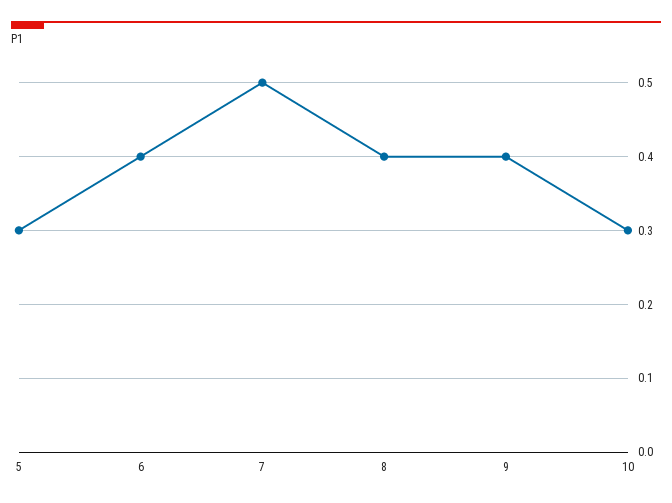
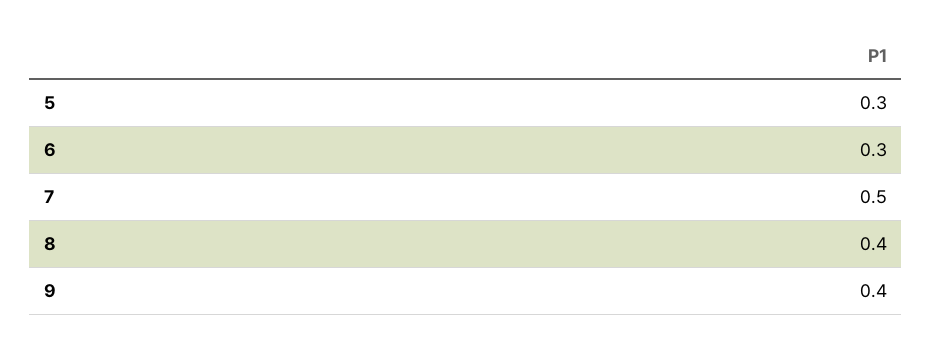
  {
    "5": 0.3,
-   "6": 0.4,
+   "6": 0.3,
    "7": 0.5,
    "8": 0.4,
-   "9": 0.4,
+   "9": 0.4
-   "10": 0.3
  }

